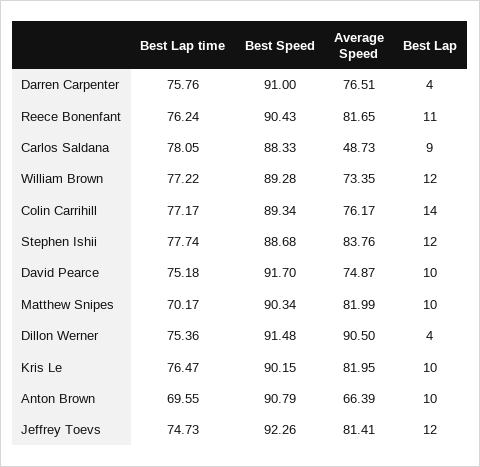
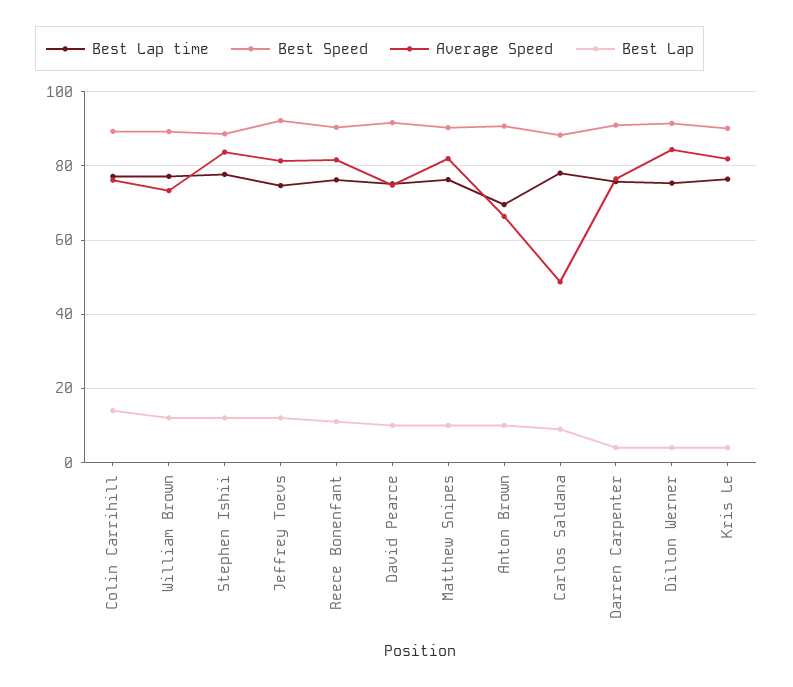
  {
    "Best Lap time": {
      "Darren Carpenter": 75.76,
      "Reece Bonenfant": 76.24,
      "Carlos Saldana": 78.05,
      "William Brown": 77.22,
      "Colin Carrihill": 77.17,
      "Stephen Ishii": 77.74,
      "David Pearce": 75.18,
-     "Matthew Snipes": 70.17,
+     "Matthew Snipes": 76,
      "Dillon Werner": 75.36,
      "Kris Le": 76.47,
      "Anton Brown": 69.55,
      "Jeffrey Toevs": 74.73
    },
    "Best Speed": {
      "Darren Carpenter": 91,
      "Reece Bonenfant": 90.43,
      "Carlos Saldana": 88.33,
      "William Brown": 89.28,
      "Colin Carrihill": 89.34,
      "Stephen Ishii": 88.68,
      "David Pearce": 91.7,
      "Matthew Snipes": 90.34,
      "Dillon Werner": 91.48,
      "Kris Le": 90.15,
      "Anton Brown": 90.79,
      "Jeffrey Toevs": 92.26
    },
    "Average Speed": {
      "Darren Carpenter": 76.51,
      "Reece Bonenfant": 81.65,
      "Carlos Saldana": 48.73,
      "William Brown": 73.35,
      "Colin Carrihill": 76.17,
      "Stephen Ishii": 83.76,
      "David Pearce": 74.87,
      "Matthew Snipes": 81.99,
-     "Dillon Werner": 90.5,
+     "Dillon Werner": 84,
      "Kris Le": 81.95,
      "Anton Brown": 66.39,
      "Jeffrey Toevs": 81.41
    },
    "Best Lap": {
      "Darren Carpenter": 4,
      "Reece Bonenfant": 11,
      "Carlos Saldana": 9,
      "William Brown": 12,
      "Colin Carrihill": 14,
      "Stephen Ishii": 12,
      "David Pearce": 10,
      "Matthew Snipes": 10,
      "Dillon Werner": 4,
-     "Kris Le": 10,
+     "Kris Le": 4,
      "Anton Brown": 10,
      "Jeffrey Toevs": 12
    }
  }

